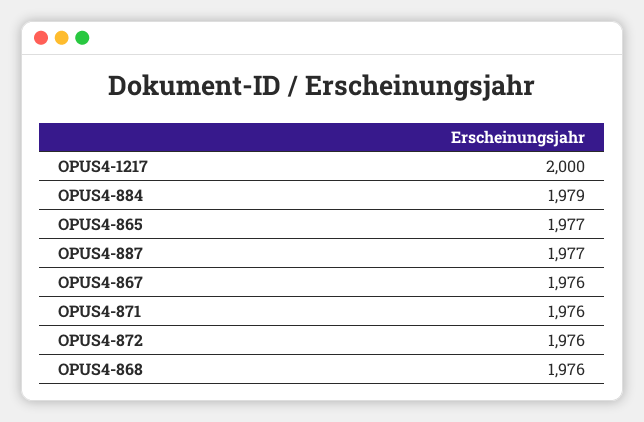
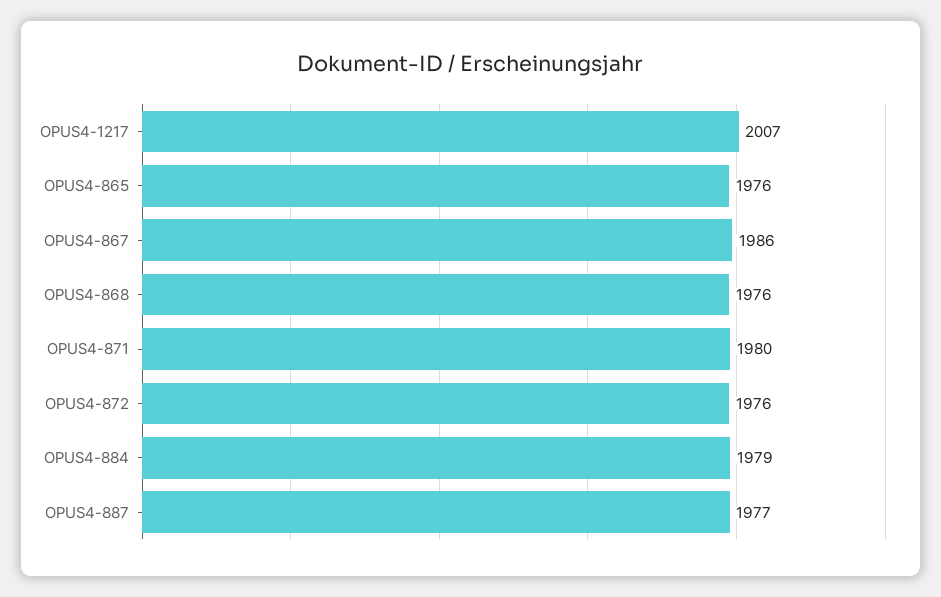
  {
-   "OPUS4-1217": 2000,
+   "OPUS4-1217": 2007,
    "OPUS4-884": 1979,
-   "OPUS4-865": 1977,
+   "OPUS4-865": 1976,
    "OPUS4-887": 1977,
-   "OPUS4-867": 1976,
+   "OPUS4-867": 1986,
-   "OPUS4-871": 1976,
+   "OPUS4-871": 1980,
    "OPUS4-872": 1976,
    "OPUS4-868": 1976
  }

